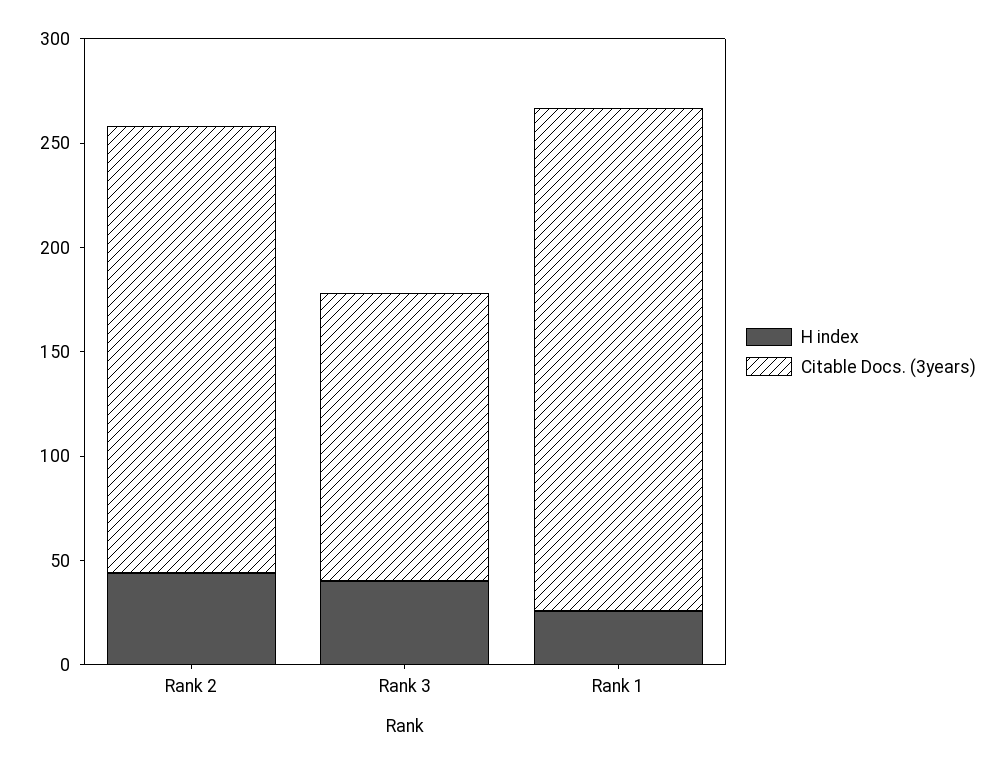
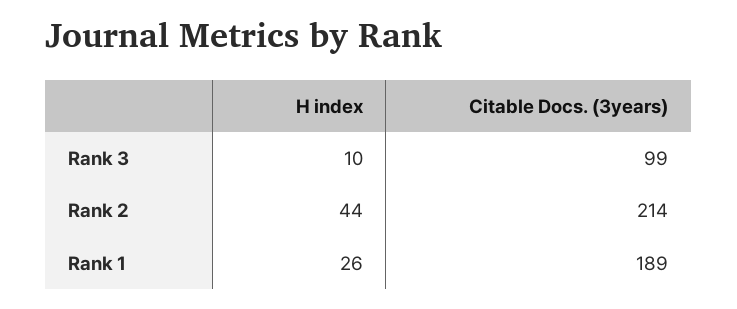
  {
    "H index": {
      "Rank 2": 44,
-     "Rank 3": 40,
+     "Rank 3": 10,
      "Rank 1": 26
    },
    "Citable Docs. (3years)": {
      "Rank 2": 214,
-     "Rank 3": 140,
+     "Rank 3": 99,
-     "Rank 1": 240
+     "Rank 1": 189
    }
  }

